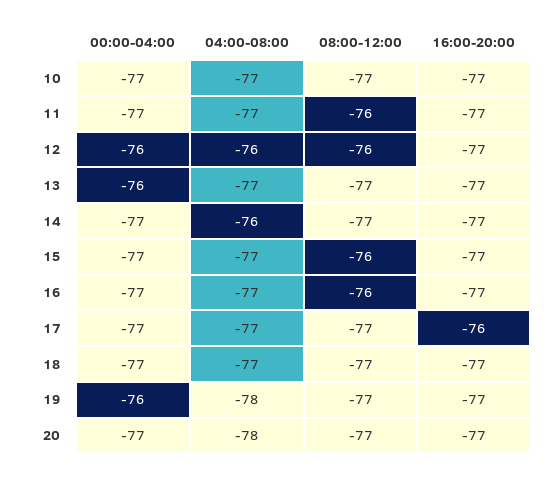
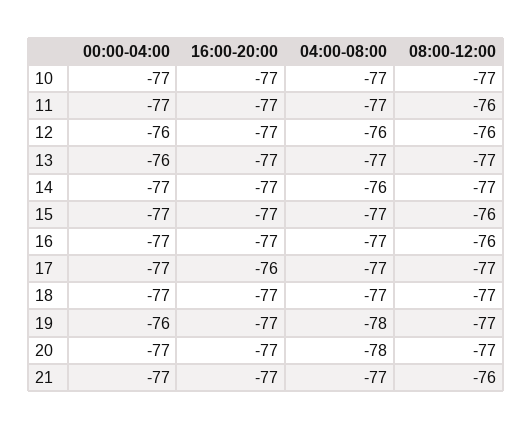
  {
    "00:00-04:00": {
      "10": -77,
      "11": -77,
      "12": -76,
      "13": -76,
      "14": -77,
      "15": -77,
      "16": -77,
      "17": -77,
      "18": -77,
      "19": -76,
-     "20": -77
+     "20": -77,
+     "21": -77
    },
    "04:00-08:00": {
      "10": -77,
      "11": -77,
      "12": -76,
      "13": -77,
      "14": -76,
      "15": -77,
      "16": -77,
      "17": -77,
      "18": -77,
      "19": -78,
-     "20": -78
+     "20": -78,
+     "21": -77
    },
    "08:00-12:00": {
      "10": -77,
      "11": -76,
      "12": -76,
      "13": -77,
      "14": -77,
      "15": -76,
      "16": -76,
      "17": -77,
      "18": -77,
      "19": -77,
-     "20": -77
+     "20": -77,
+     "21": -76
    },
    "16:00-20:00": {
      "10": -77,
      "11": -77,
      "12": -77,
      "13": -77,
      "14": -77,
      "15": -77,
      "16": -77,
      "17": -76,
      "18": -77,
      "19": -77,
-     "20": -77
+     "20": -77,
+     "21": -77
    }
  }

